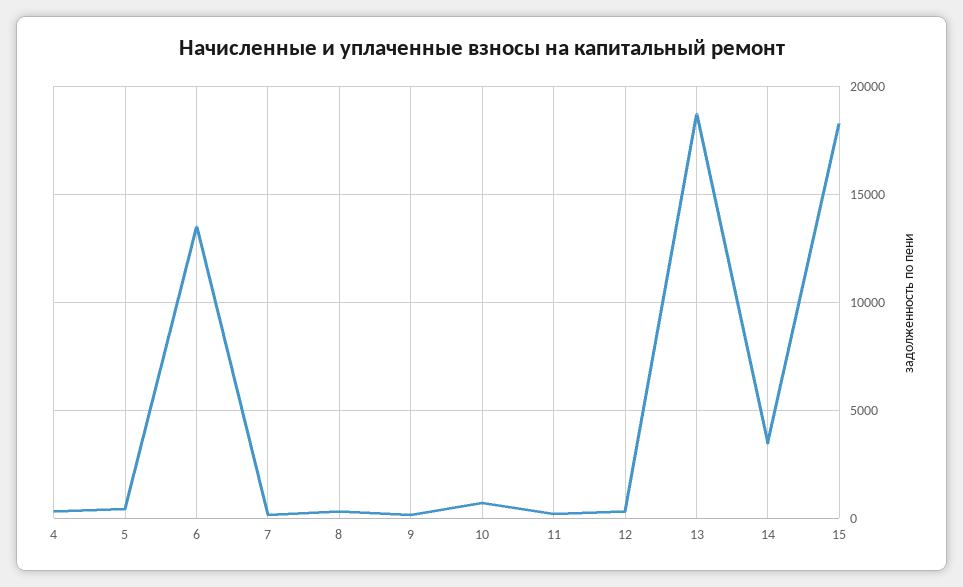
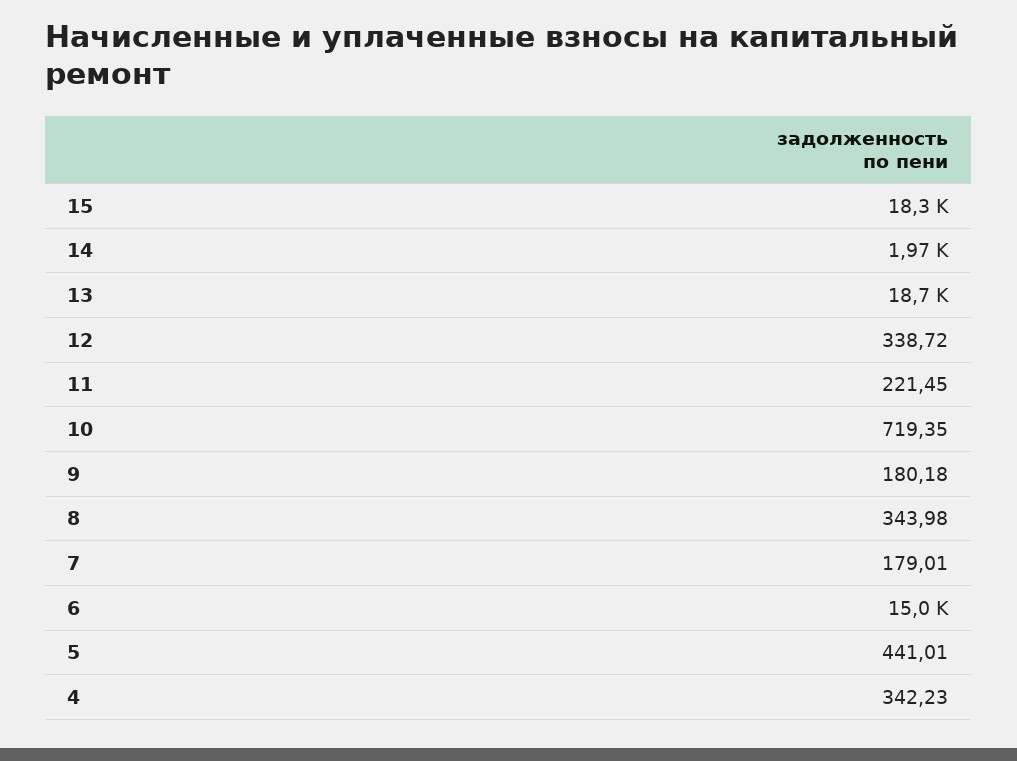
  {
    "4": 342.23,
    "5": 441.01,
-   "6": 13500,
+   "6": 15000,
    "7": 179.01,
    "8": 343.98,
    "9": 180.18,
    "10": 719.35,
    "11": 221.45,
    "12": 338.72,
    "13": 18700,
-   "14": 3500,
+   "14": 1970,
    "15": 18300
  }

